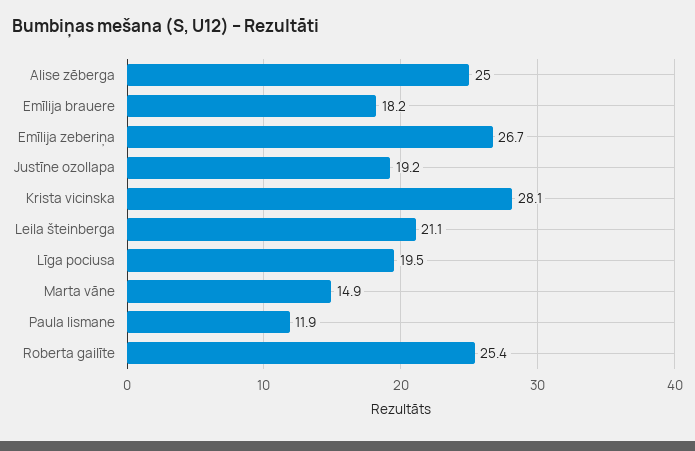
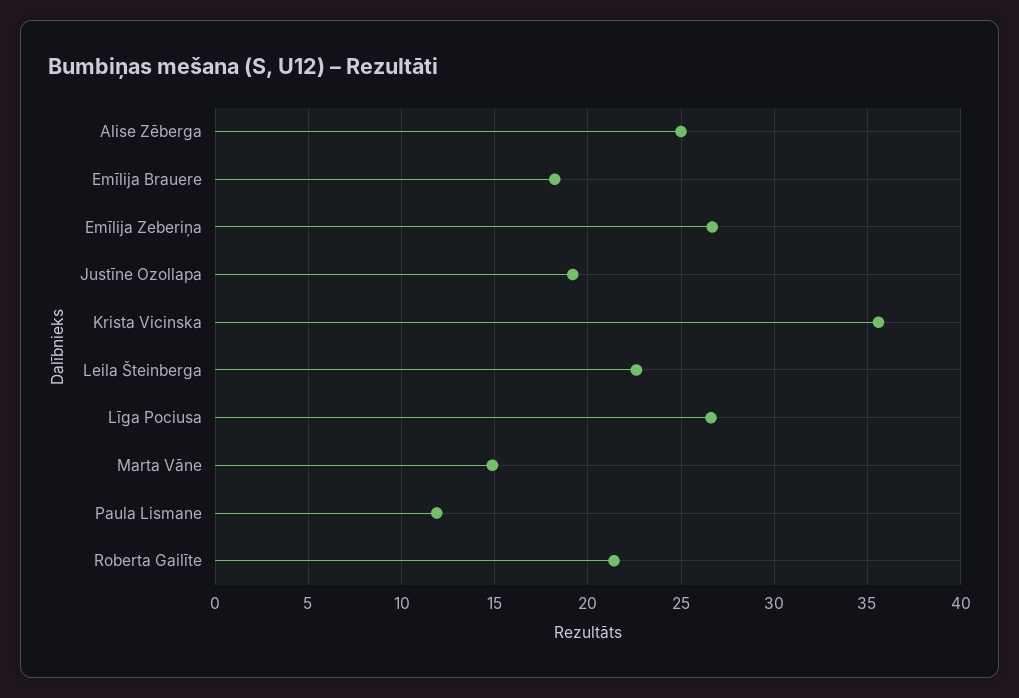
  {
    "Alise zēberga": 25,
    "Emīlija brauere": 18.2,
    "Emīlija zeberiņa": 26.7,
    "Justīne ozollapa": 19.2,
-   "Krista vicinska": 28.1,
+   "Krista vicinska": 35.5,
-   "Leila šteinberga": 21.1,
+   "Leila šteinberga": 22.5,
-   "Līga pociusa": 19.5,
+   "Līga pociusa": 26.5,
    "Marta vāne": 14.9,
    "Paula lismane": 11.9,
-   "Roberta gailīte": 25.4
+   "Roberta gailīte": 21.5
  }

